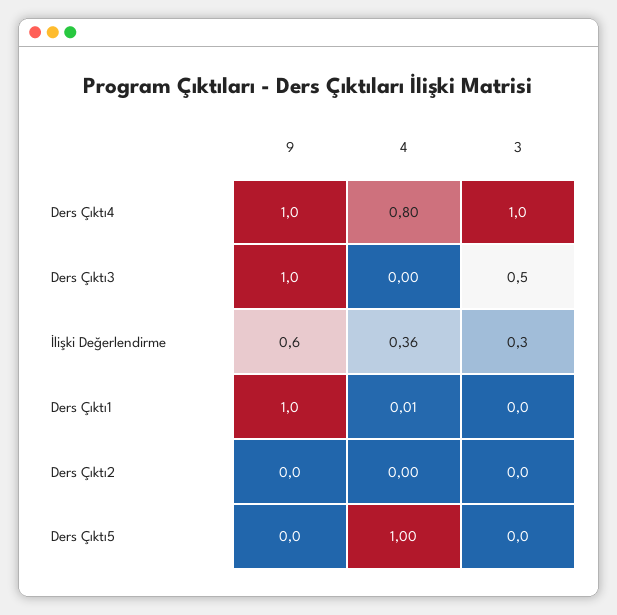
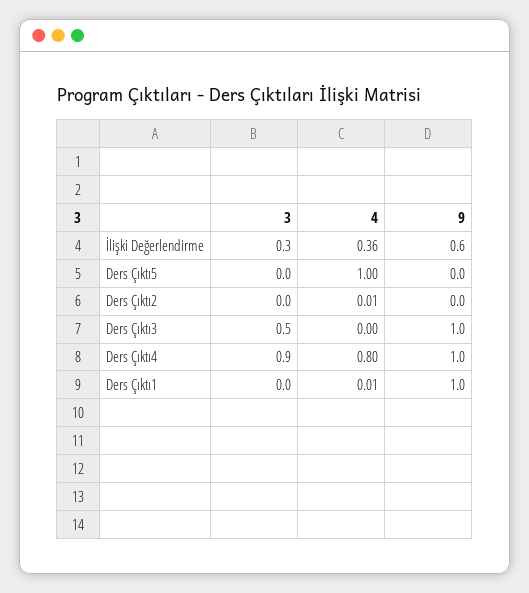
  {
    "9": {
      "Ders Çıktı4": 1,
      "Ders Çıktı3": 1,
      "İlişki Değerlendirme": 0.6,
      "Ders Çıktı1": 1,
      "Ders Çıktı2": 0,
      "Ders Çıktı5": 0
    },
    "4": {
      "Ders Çıktı4": 0.8,
      "Ders Çıktı3": 0,
      "İlişki Değerlendirme": 0.36,
      "Ders Çıktı1": 0.01,
-     "Ders Çıktı2": 0,
+     "Ders Çıktı2": 0.01,
      "Ders Çıktı5": 1
    },
    "3": {
-     "Ders Çıktı4": 1,
+     "Ders Çıktı4": 0.9,
      "Ders Çıktı3": 0.5,
      "İlişki Değerlendirme": 0.3,
      "Ders Çıktı1": 0,
      "Ders Çıktı2": 0,
      "Ders Çıktı5": 0
    }
  }

